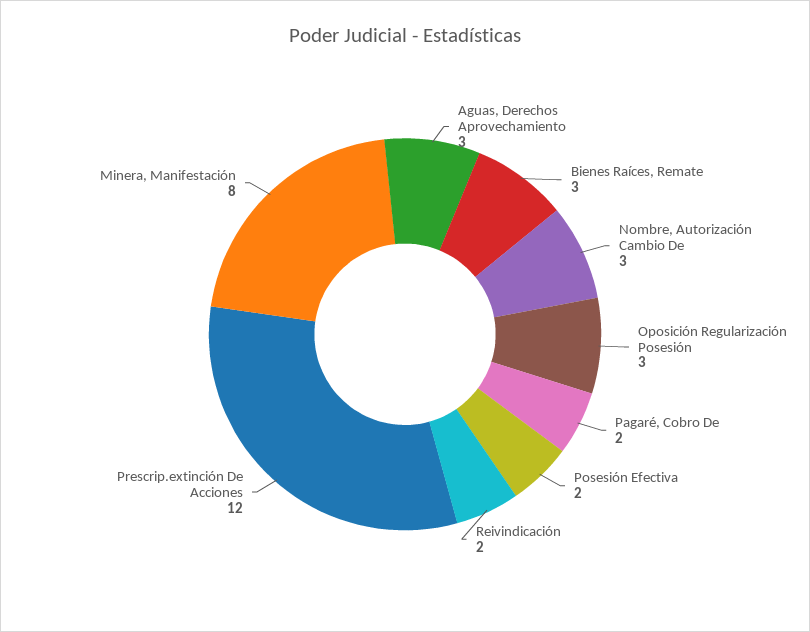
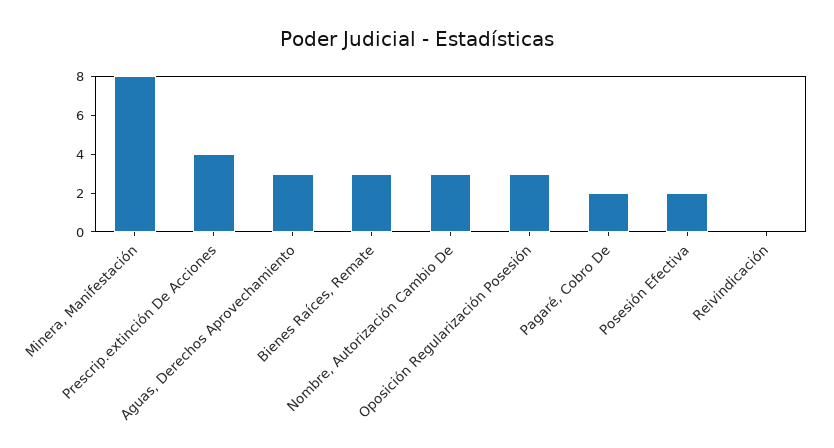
  {
    "Aguas, Derechos Aprovechamiento": 3,
    "Bienes Raíces, Remate": 3,
    "Nombre, Autorización Cambio De": 3,
    "Oposición Regularización Posesión": 3,
    "Pagaré, Cobro De": 2,
    "Posesión Efectiva": 2,
-   "Reivindicación": 2,
+   "Reivindicación": 0,
-   "Prescrip.extinción De Acciones": 12,
+   "Prescrip.extinción De Acciones": 4,
    "Minera, Manifestación": 8
  }

